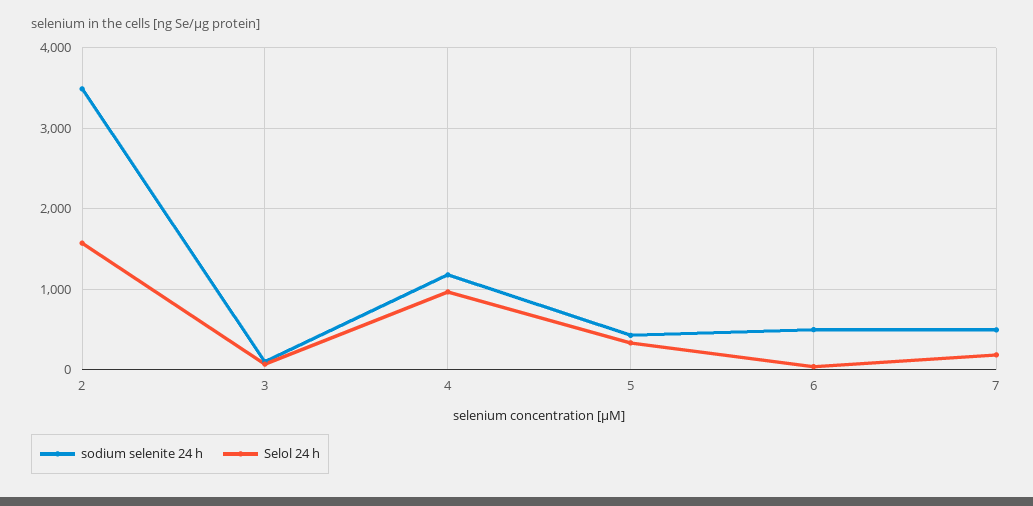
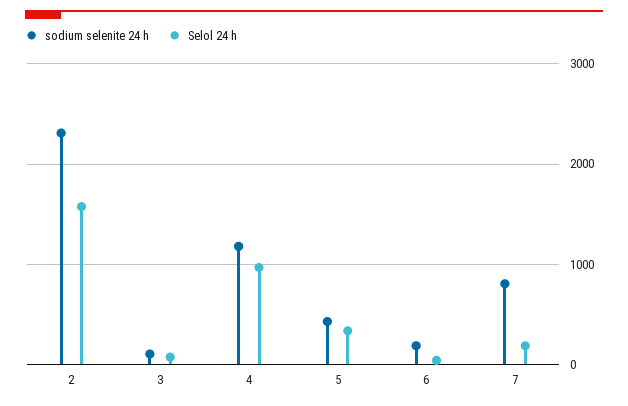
  {
    "sodium selenite 24 h": {
-     "2": 3500,
+     "2": 2300,
      "3": 100,
      "4": 1200,
      "5": 400,
-     "6": 500,
+     "6": 200,
-     "7": 500
+     "7": 800
    },
    "Selol 24 h": {
      "2": 1600,
      "3": 100,
      "4": 1000,
      "5": 300,
      "6": 0,
      "7": 200
    }
  }

